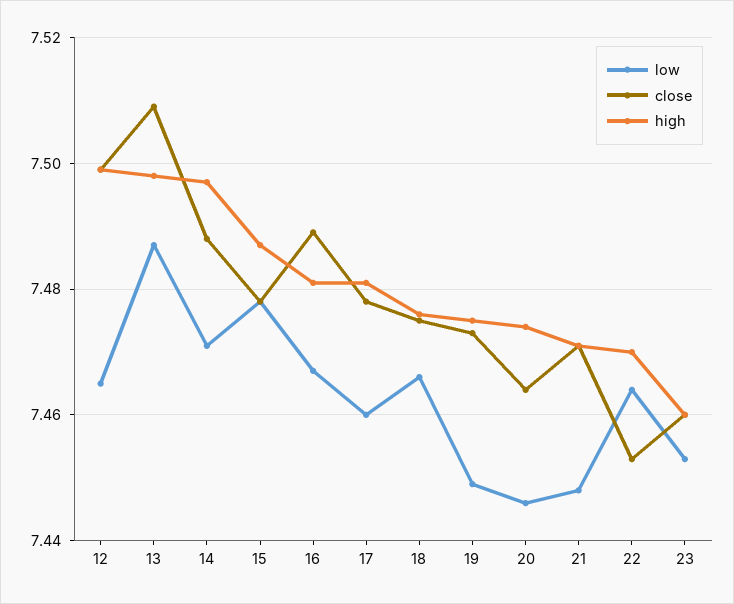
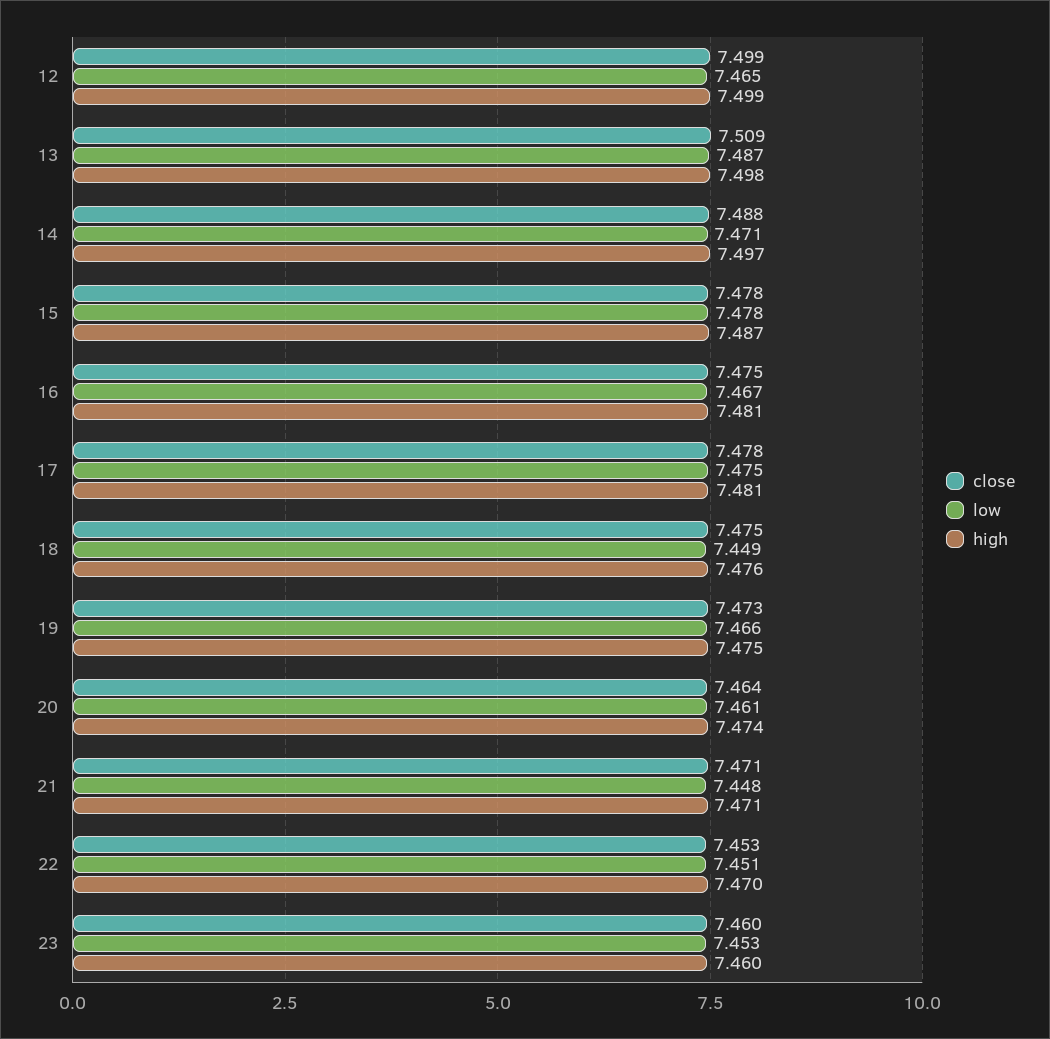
  {
    "low": {
      "12": 7.465,
      "13": 7.487,
      "14": 7.471,
      "15": 7.478,
      "16": 7.467,
-     "17": 7.46,
+     "17": 7.475,
-     "18": 7.465,
+     "18": 7.449,
-     "19": 7.45,
+     "19": 7.466,
-     "20": 7.445,
+     "20": 7.461,
      "21": 7.448,
-     "22": 7.465,
+     "22": 7.451,
      "23": 7.453
    },
    "close": {
      "12": 7.499,
      "13": 7.509,
      "14": 7.488,
      "15": 7.478,
-     "16": 7.49,
+     "16": 7.475,
      "17": 7.478,
      "18": 7.475,
      "19": 7.473,
      "20": 7.464,
      "21": 7.471,
      "22": 7.453,
      "23": 7.46
    },
    "high": {
      "12": 7.499,
      "13": 7.498,
      "14": 7.497,
      "15": 7.487,
      "16": 7.481,
      "17": 7.481,
      "18": 7.476,
      "19": 7.475,
      "20": 7.474,
      "21": 7.471,
      "22": 7.47,
      "23": 7.46
    }
  }

